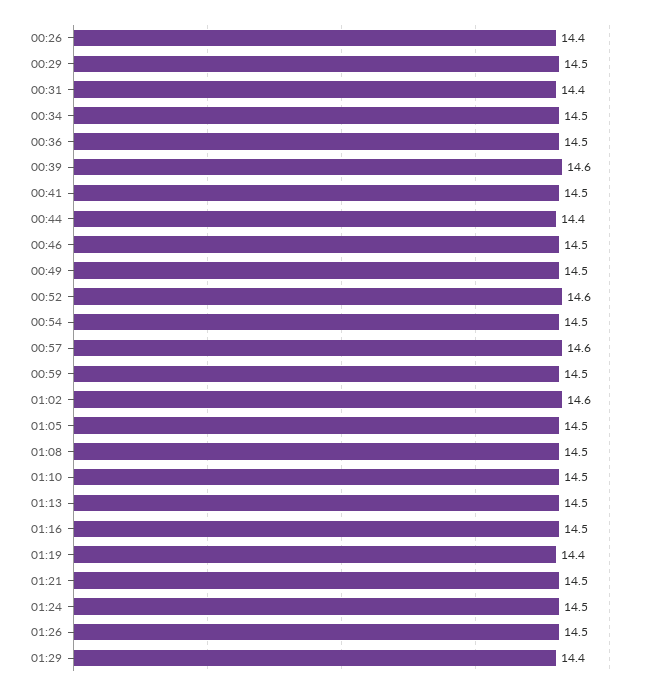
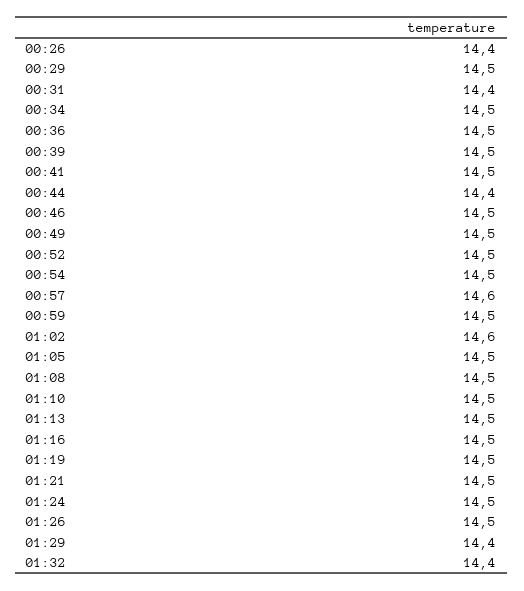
  {
    "00:26": 14.4,
    "00:29": 14.5,
    "00:31": 14.4,
    "00:34": 14.5,
    "00:36": 14.5,
-   "00:39": 14.6,
+   "00:39": 14.5,
    "00:41": 14.5,
    "00:44": 14.4,
    "00:46": 14.5,
    "00:49": 14.5,
-   "00:52": 14.6,
+   "00:52": 14.5,
    "00:54": 14.5,
    "00:57": 14.6,
    "00:59": 14.5,
    "01:02": 14.6,
    "01:05": 14.5,
    "01:08": 14.5,
    "01:10": 14.5,
    "01:13": 14.5,
    "01:16": 14.5,
-   "01:19": 14.4,
+   "01:19": 14.5,
    "01:21": 14.5,
    "01:24": 14.5,
    "01:26": 14.5,
-   "01:29": 14.4
+   "01:29": 14.4,
+   "01:32": 14.4
  }

